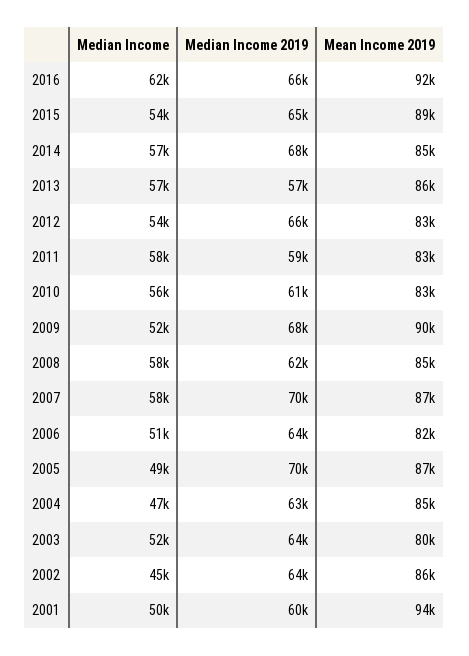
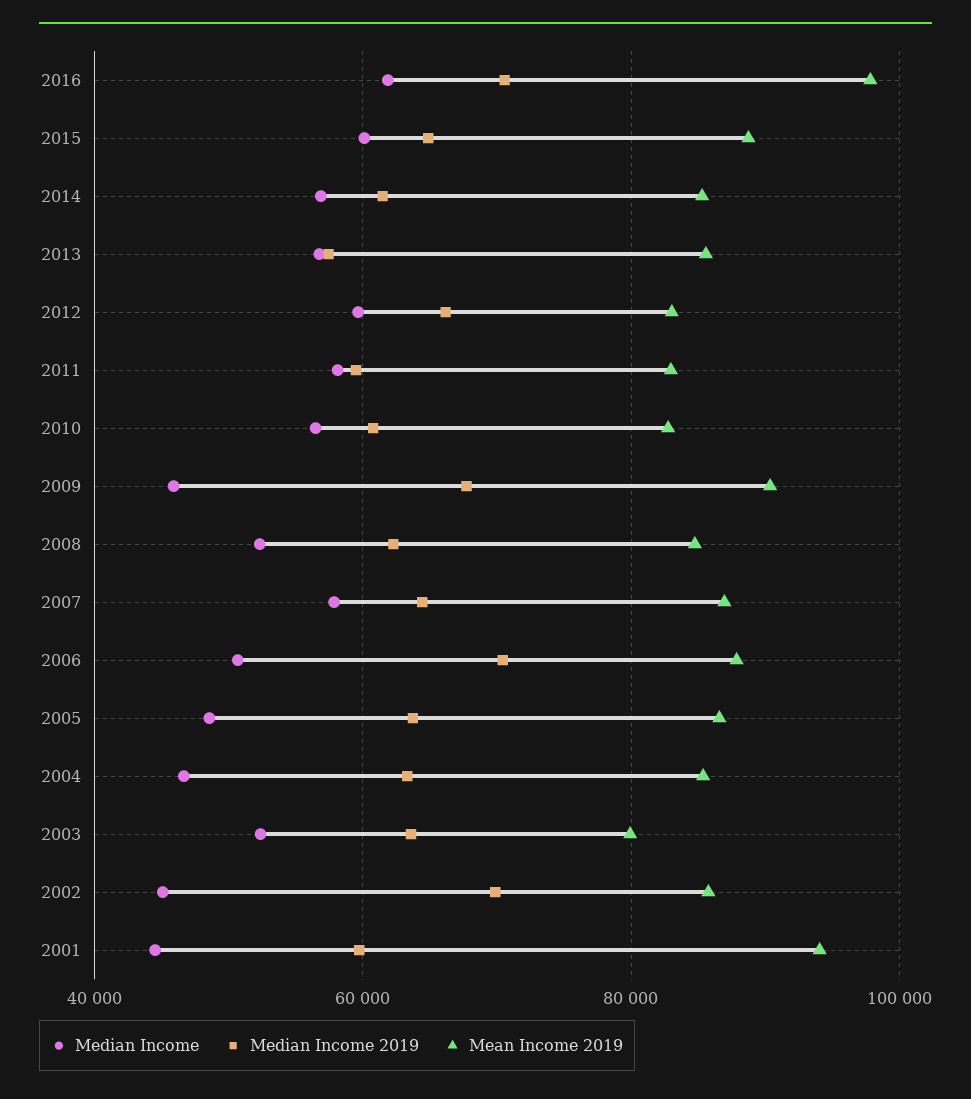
  {
    "Median Income": {
      "2016": 62000,
-     "2015": 54000,
+     "2015": 60000,
      "2014": 57000,
      "2013": 57000,
-     "2012": 54000,
+     "2012": 60000,
      "2011": 58000,
      "2010": 56000,
-     "2009": 52000,
+     "2009": 46000,
-     "2008": 58000,
+     "2008": 52000,
      "2007": 58000,
      "2006": 51000,
      "2005": 49000,
      "2004": 47000,
      "2003": 52000,
      "2002": 45000,
-     "2001": 50000
+     "2001": 44000
    },
    "Median Income 2019": {
-     "2016": 66000,
+     "2016": 70000,
      "2015": 65000,
-     "2014": 68000,
+     "2014": 62000,
      "2013": 57000,
      "2012": 66000,
      "2011": 59000,
      "2010": 61000,
      "2009": 68000,
      "2008": 62000,
-     "2007": 70000,
+     "2007": 64000,
-     "2006": 64000,
+     "2006": 70000,
-     "2005": 70000,
+     "2005": 64000,
      "2004": 63000,
      "2003": 64000,
-     "2002": 64000,
+     "2002": 70000,
      "2001": 60000
    },
    "Mean Income 2019": {
-     "2016": 92000,
+     "2016": 98000,
      "2015": 89000,
      "2014": 85000,
      "2013": 86000,
      "2012": 83000,
      "2011": 83000,
      "2010": 83000,
      "2009": 90000,
      "2008": 85000,
      "2007": 87000,
-     "2006": 82000,
+     "2006": 88000,
      "2005": 87000,
      "2004": 85000,
      "2003": 80000,
      "2002": 86000,
      "2001": 94000
    }
  }

